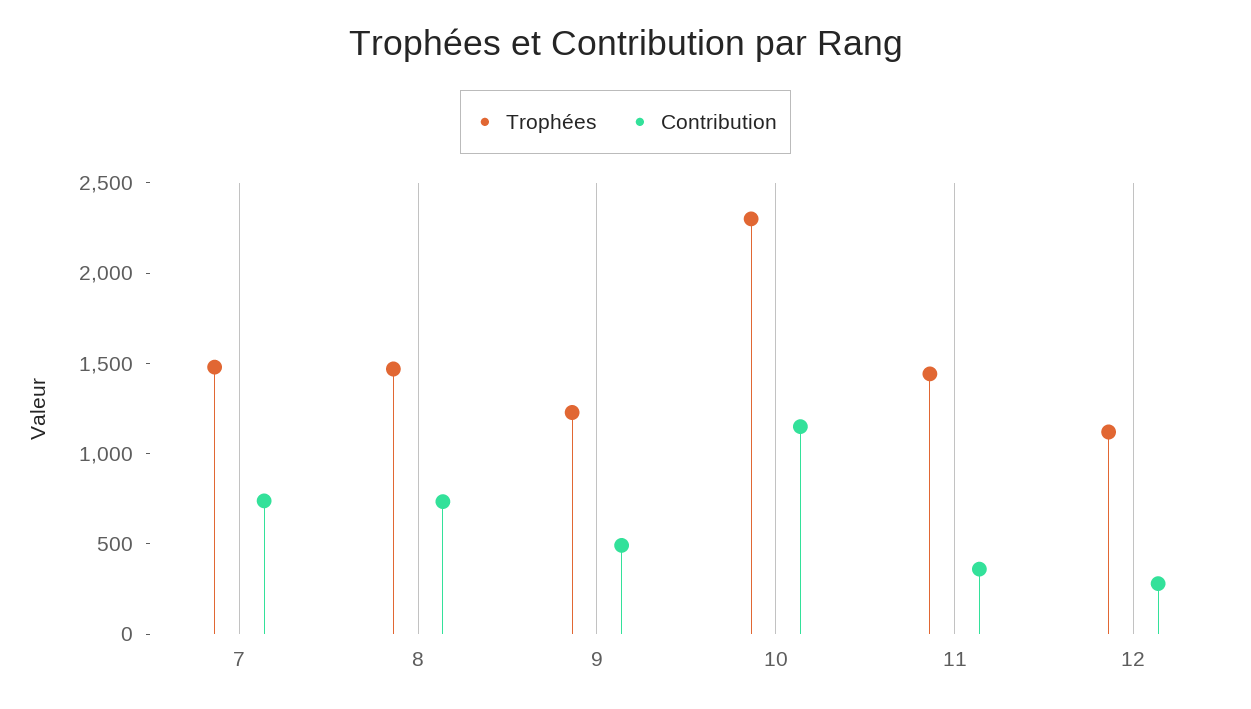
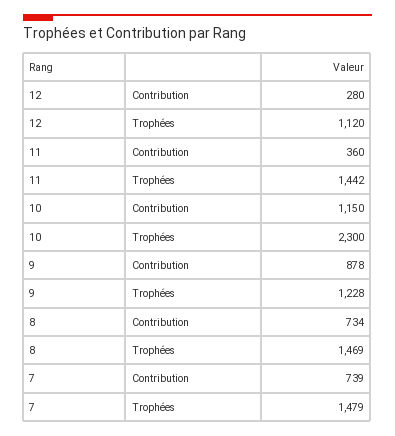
  {
    "Trophées": {
      "7": 1479,
      "8": 1469,
      "9": 1228,
      "10": 2300,
      "11": 1442,
      "12": 1120
    },
    "Contribution": {
      "7": 739,
      "8": 734,
-     "9": 500,
+     "9": 878,
      "10": 1150,
      "11": 360,
      "12": 280
    }
  }

